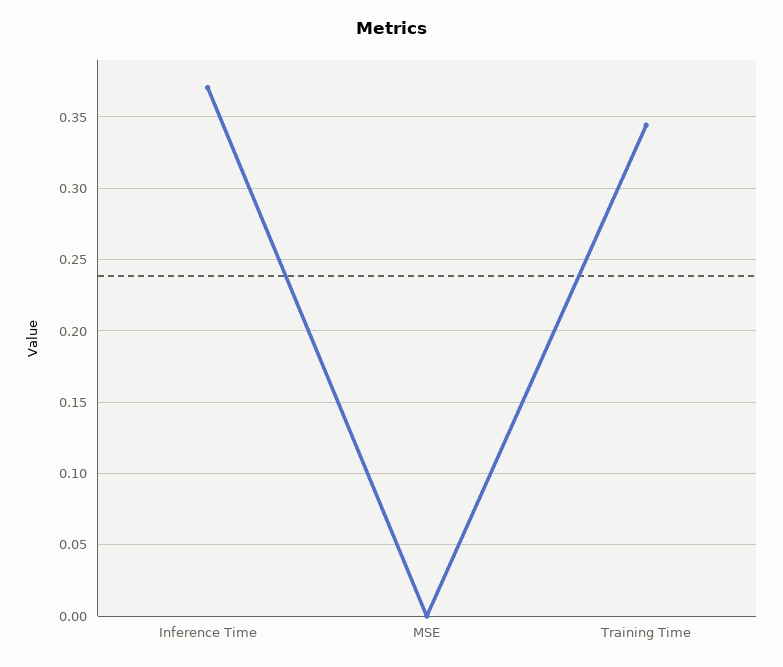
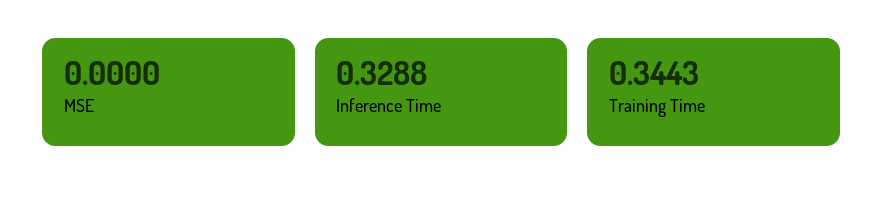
  {
-   "Inference Time": 0.37,
+   "Inference Time": 0.3288,
    "MSE": 0,
    "Training Time": 0.3443
  }

